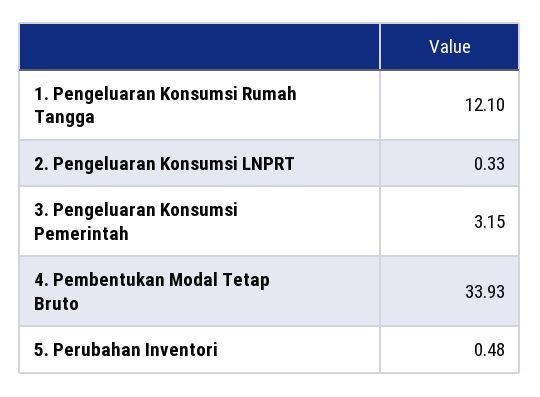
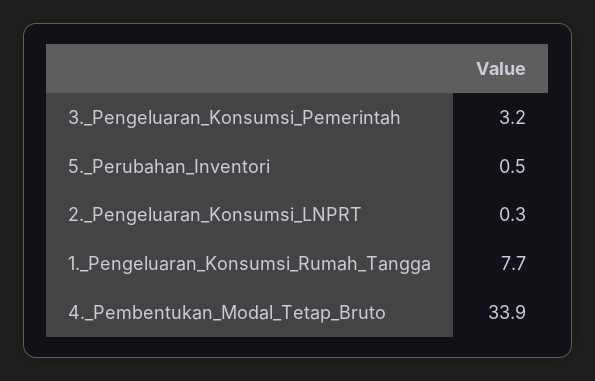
  {
-   "1. Pengeluaran Konsumsi Rumah Tangga": 12.1,
+   "1. Pengeluaran Konsumsi Rumah Tangga": 7.7,
    "2. Pengeluaran Konsumsi LNPRT": 0.33,
    "3. Pengeluaran Konsumsi Pemerintah": 3.15,
    "4. Pembentukan Modal Tetap Bruto": 33.93,
    "5. Perubahan Inventori": 0.48
  }

